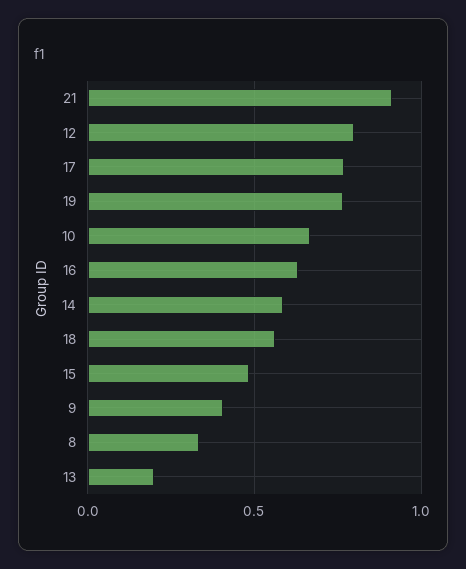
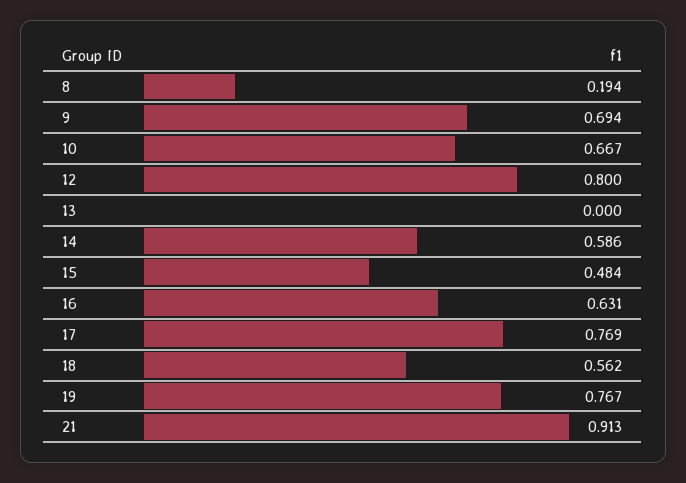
  {
    "21": 0.913,
    "12": 0.8,
    "17": 0.769,
    "19": 0.767,
    "10": 0.667,
    "16": 0.631,
    "14": 0.586,
    "18": 0.562,
    "15": 0.484,
-   "9": 0.4,
+   "9": 0.694,
-   "8": 0.35,
+   "8": 0.194,
-   "13": 0.2
+   "13": 0
  }

